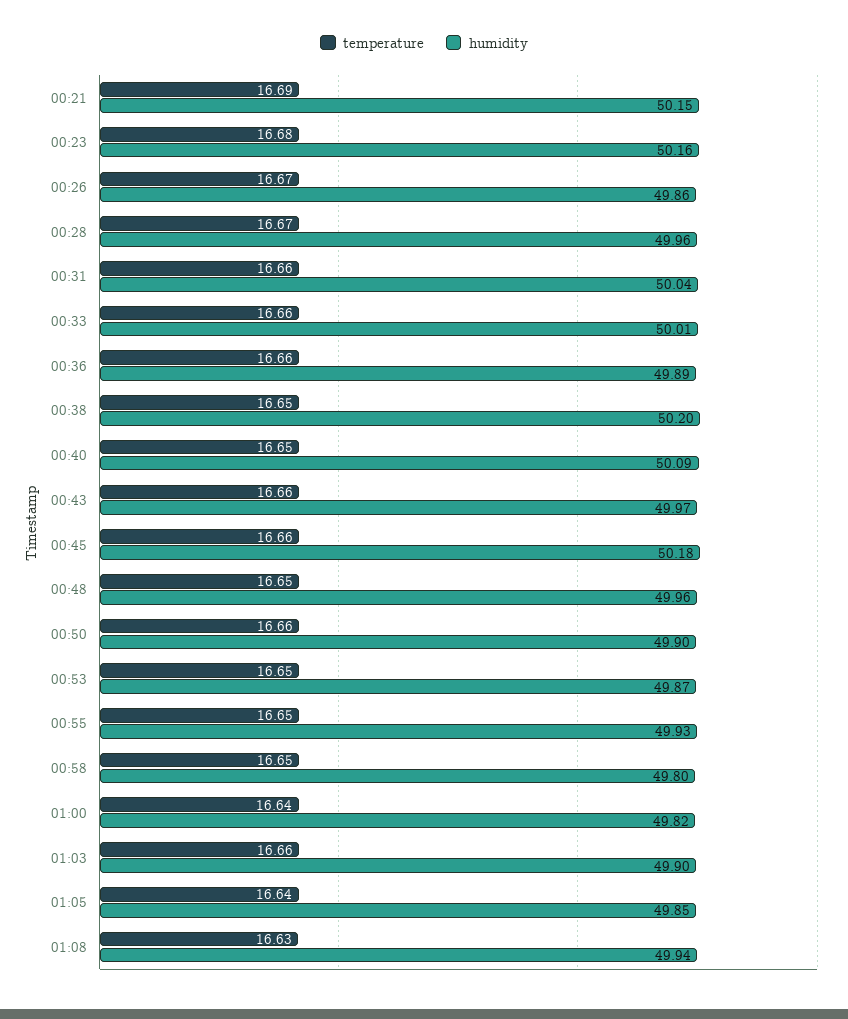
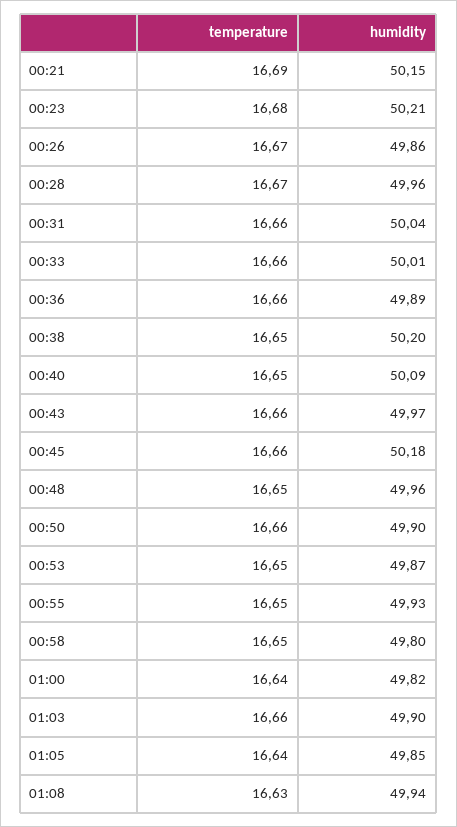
  {
    "temperature": {
      "00:21": 16.69,
      "00:23": 16.68,
      "00:26": 16.67,
      "00:28": 16.67,
      "00:31": 16.66,
      "00:33": 16.66,
      "00:36": 16.66,
      "00:38": 16.65,
      "00:40": 16.65,
      "00:43": 16.66,
      "00:45": 16.66,
      "00:48": 16.65,
      "00:50": 16.66,
      "00:53": 16.65,
      "00:55": 16.65,
      "00:58": 16.65,
      "01:00": 16.64,
      "01:03": 16.66,
      "01:05": 16.64,
      "01:08": 16.63
    },
    "humidity": {
      "00:21": 50.15,
-     "00:23": 50.16,
+     "00:23": 50.21,
      "00:26": 49.86,
      "00:28": 49.96,
      "00:31": 50.04,
      "00:33": 50.01,
      "00:36": 49.89,
      "00:38": 50.2,
      "00:40": 50.09,
      "00:43": 49.97,
      "00:45": 50.18,
      "00:48": 49.96,
      "00:50": 49.9,
      "00:53": 49.87,
      "00:55": 49.93,
      "00:58": 49.8,
      "01:00": 49.82,
      "01:03": 49.9,
      "01:05": 49.85,
      "01:08": 49.94
    }
  }

